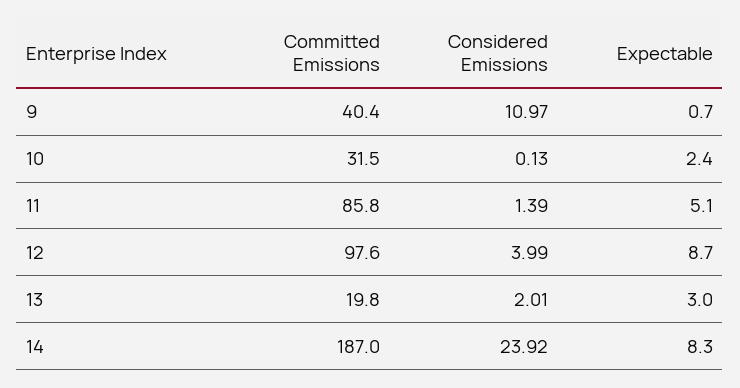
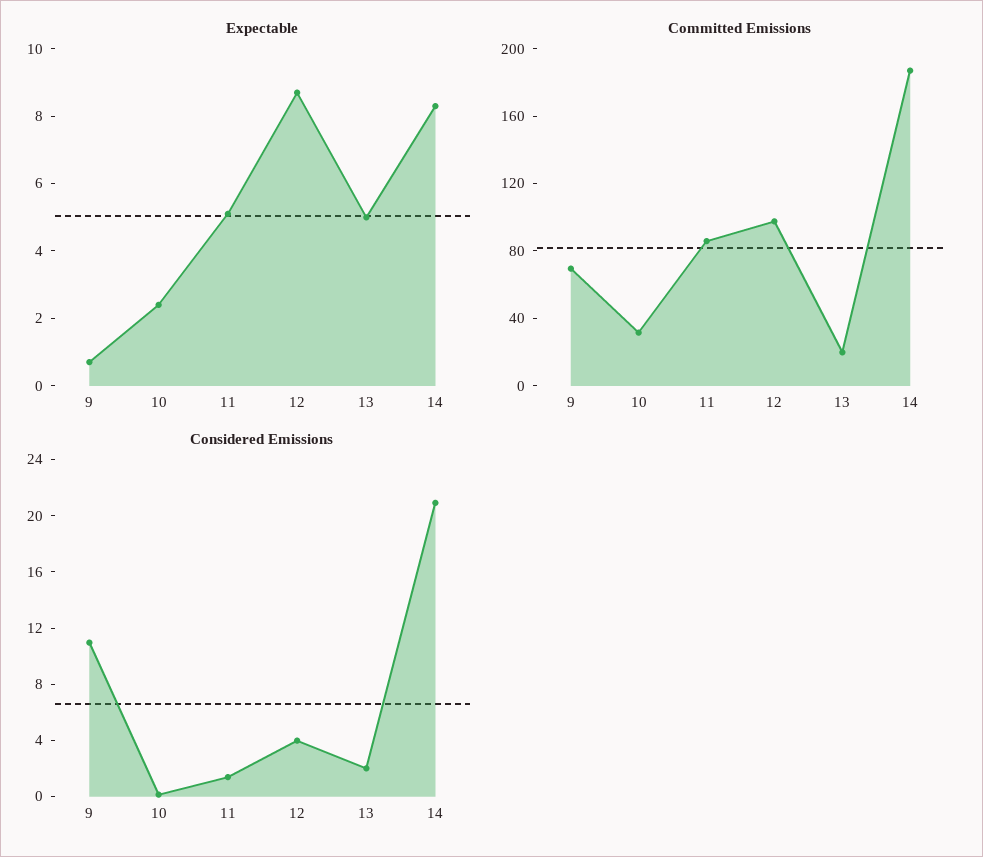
  {
    "Committed Emissions": {
-     "9": 40.4,
+     "9": 70,
      "10": 31.5,
      "11": 85.8,
      "12": 97.6,
      "13": 19.8,
      "14": 187
    },
    "Considered Emissions": {
      "9": 10.97,
      "10": 0.13,
      "11": 1.39,
      "12": 3.99,
      "13": 2.01,
-     "14": 23.92
+     "14": 21
    },
    "Expectable": {
      "9": 0.7,
      "10": 2.4,
      "11": 5.1,
      "12": 8.7,
-     "13": 3,
+     "13": 5,
      "14": 8.3
    }
  }

